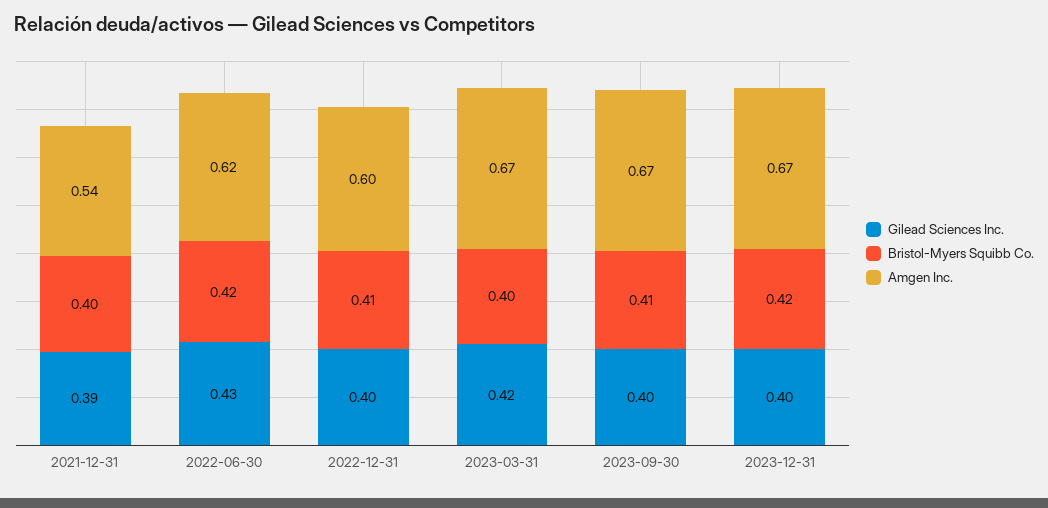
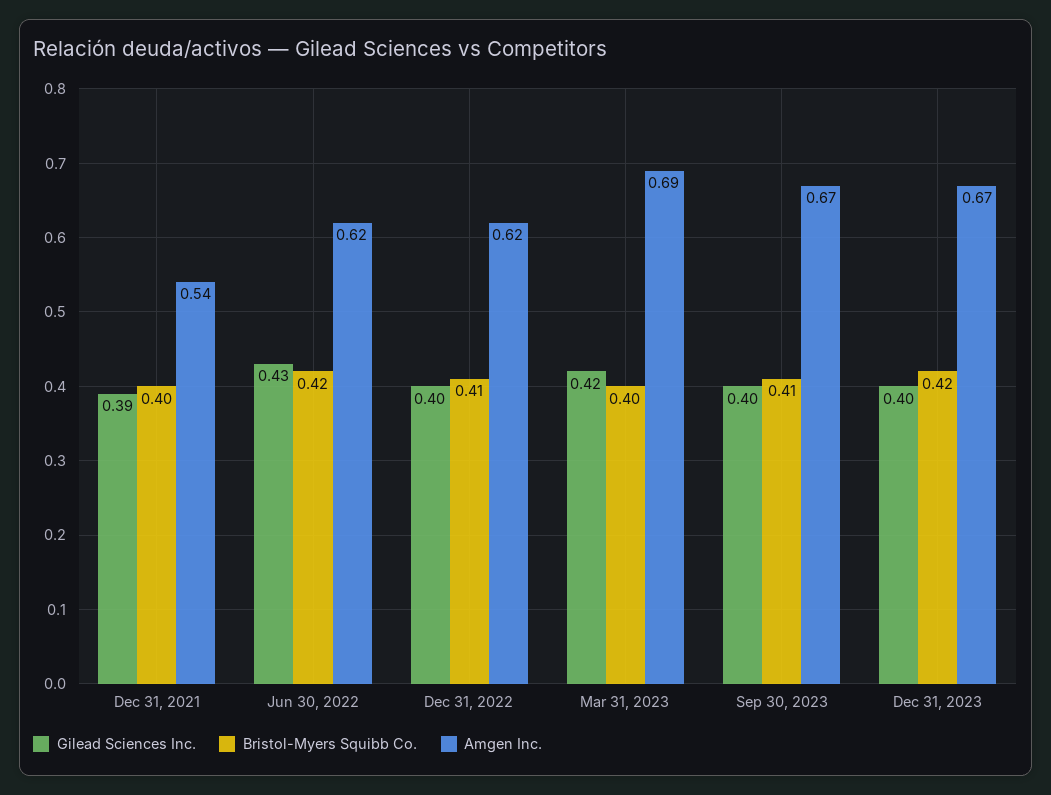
  {
    "Gilead Sciences Inc.": {
      "2021-12-31": 0.39,
      "2022-06-30": 0.43,
      "2022-12-31": 0.4,
      "2023-03-31": 0.42,
      "2023-09-30": 0.4,
      "2023-12-31": 0.4
    },
    "Bristol-Myers Squibb Co.": {
      "2021-12-31": 0.4,
      "2022-06-30": 0.42,
      "2022-12-31": 0.41,
      "2023-03-31": 0.4,
      "2023-09-30": 0.41,
      "2023-12-31": 0.42
    },
    "Amgen Inc.": {
      "2021-12-31": 0.54,
      "2022-06-30": 0.62,
-     "2022-12-31": 0.6,
+     "2022-12-31": 0.62,
-     "2023-03-31": 0.67,
+     "2023-03-31": 0.69,
      "2023-09-30": 0.67,
      "2023-12-31": 0.67
    }
  }

